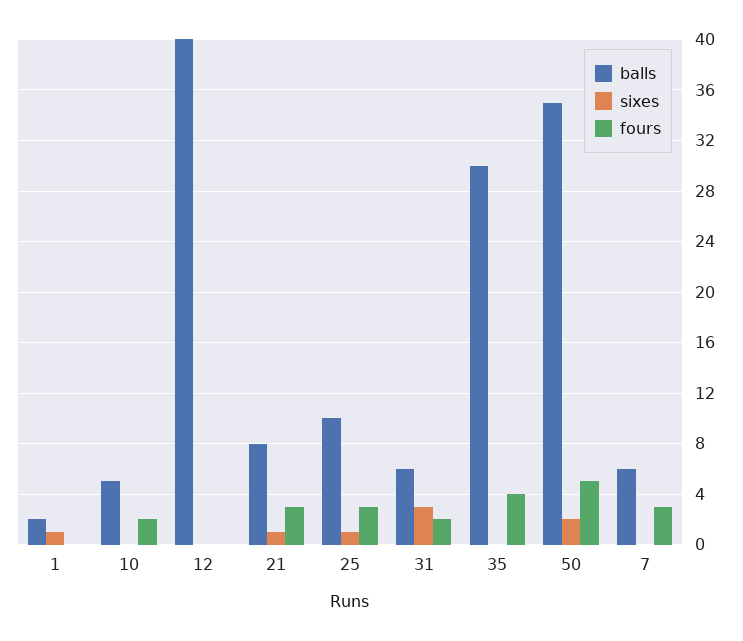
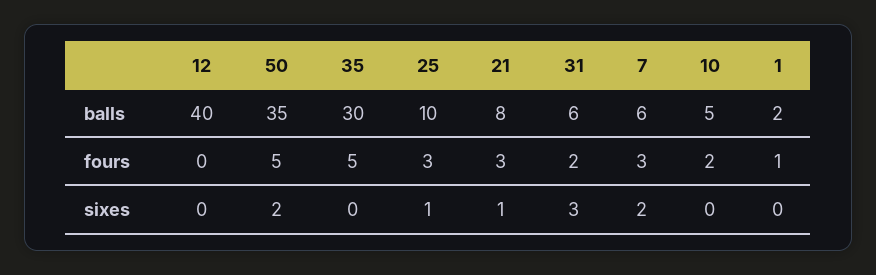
  {
    "balls": {
      "1": 2,
      "10": 5,
      "12": 40,
      "21": 8,
      "25": 10,
      "31": 6,
      "35": 30,
      "50": 35,
      "7": 6
    },
    "sixes": {
-     "1": 1,
+     "1": 0,
      "10": 0,
      "12": 0,
      "21": 1,
      "25": 1,
      "31": 3,
      "35": 0,
      "50": 2,
-     "7": 0
+     "7": 2
    },
    "fours": {
-     "1": 0,
+     "1": 1,
      "10": 2,
      "12": 0,
      "21": 3,
      "25": 3,
      "31": 2,
-     "35": 4,
+     "35": 5,
      "50": 5,
      "7": 3
    }
  }

